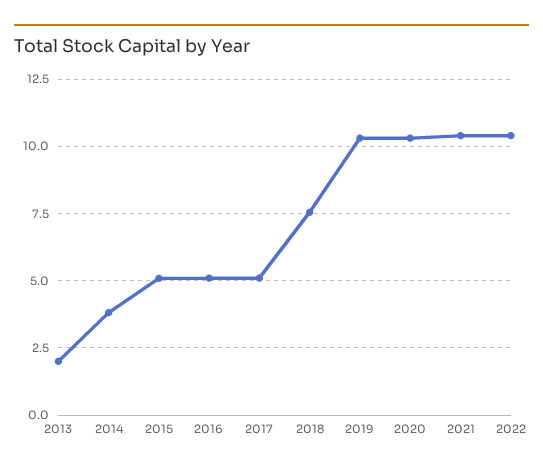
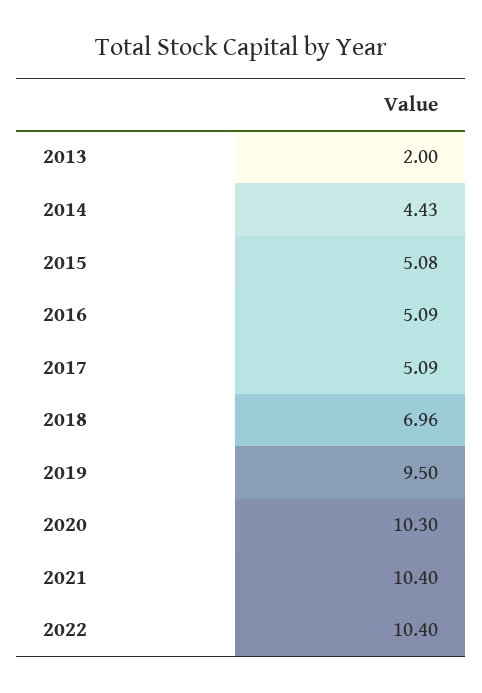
  {
    "2013": 2,
-   "2014": 3.75,
+   "2014": 4.43,
    "2015": 5.08,
    "2016": 5.09,
    "2017": 5.09,
-   "2018": 7.5,
+   "2018": 6.96,
-   "2019": 10.25,
+   "2019": 9.5,
    "2020": 10.3,
    "2021": 10.4,
    "2022": 10.4
  }

